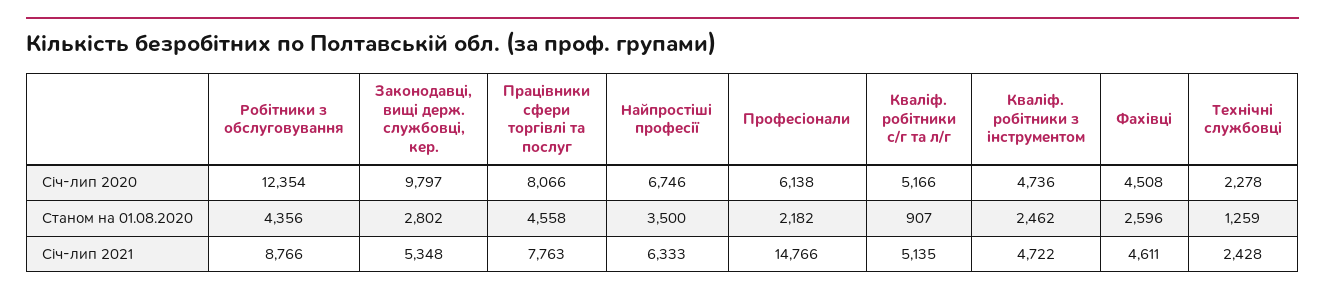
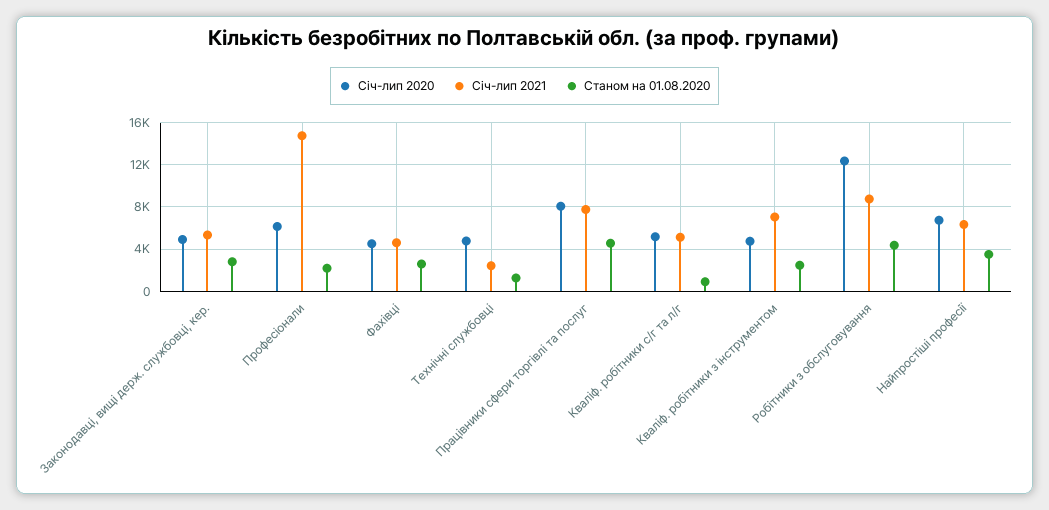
  {
    "Січ-лип 2020": {
      "Робітники з обслуговування": 12354,
-     "Законодавці, вищі держ. службовці, кер.": 9797,
+     "Законодавці, вищі держ. службовці, кер.": 5000,
      "Працівники сфери торгівлі та послуг": 8066,
      "Найпростіші професії": 6746,
      "Професіонали": 6138,
      "Кваліф. робітники с/г та л/г": 5166,
      "Кваліф. робітники з інструментом": 4736,
      "Фахівці": 4508,
-     "Технічні службовці": 2278
+     "Технічні службовці": 5000
    },
    "Станом на 01.08.2020": {
      "Робітники з обслуговування": 4356,
      "Законодавці, вищі держ. службовці, кер.": 2802,
      "Працівники сфери торгівлі та послуг": 4558,
      "Найпростіші професії": 3500,
      "Професіонали": 2182,
      "Кваліф. робітники с/г та л/г": 907,
      "Кваліф. робітники з інструментом": 2462,
      "Фахівці": 2596,
      "Технічні службовці": 1259
    },
    "Січ-лип 2021": {
      "Робітники з обслуговування": 8766,
      "Законодавці, вищі держ. службовці, кер.": 5348,
      "Працівники сфери торгівлі та послуг": 7763,
      "Найпростіші професії": 6333,
      "Професіонали": 14766,
      "Кваліф. робітники с/г та л/г": 5135,
-     "Кваліф. робітники з інструментом": 4722,
+     "Кваліф. робітники з інструментом": 7000,
      "Фахівці": 4611,
      "Технічні службовці": 2428
    }
  }

